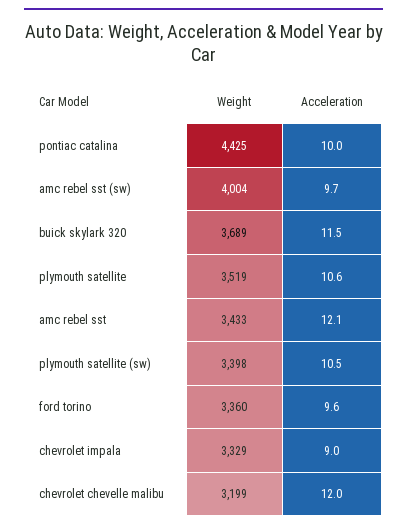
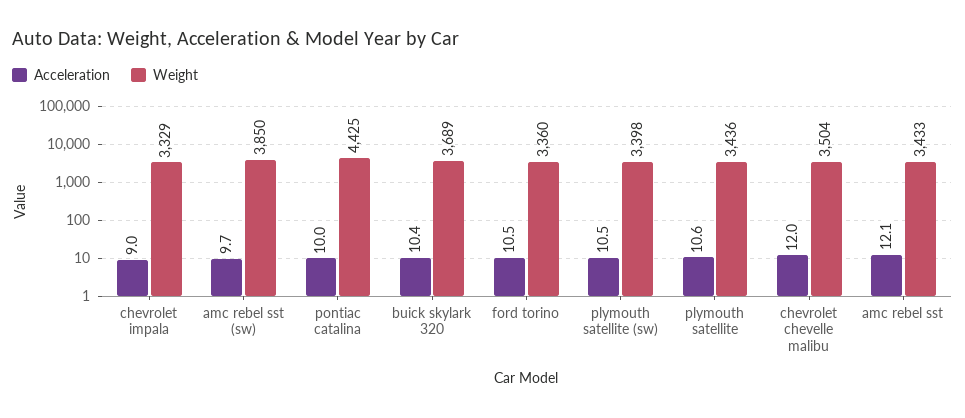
  {
    "Weight": {
      "pontiac catalina": 4425,
-     "amc rebel sst (sw)": 4004,
+     "amc rebel sst (sw)": 3850,
      "buick skylark 320": 3689,
-     "plymouth satellite": 3519,
+     "plymouth satellite": 3436,
      "amc rebel sst": 3433,
      "plymouth satellite (sw)": 3398,
      "ford torino": 3360,
      "chevrolet impala": 3329,
-     "chevrolet chevelle malibu": 3199
+     "chevrolet chevelle malibu": 3504
    },
    "Acceleration": {
      "pontiac catalina": 10,
      "amc rebel sst (sw)": 9.7,
-     "buick skylark 320": 11.5,
+     "buick skylark 320": 10.4,
      "plymouth satellite": 10.6,
      "amc rebel sst": 12.1,
      "plymouth satellite (sw)": 10.5,
-     "ford torino": 9.6,
+     "ford torino": 10.5,
      "chevrolet impala": 9,
      "chevrolet chevelle malibu": 12
    }
  }

